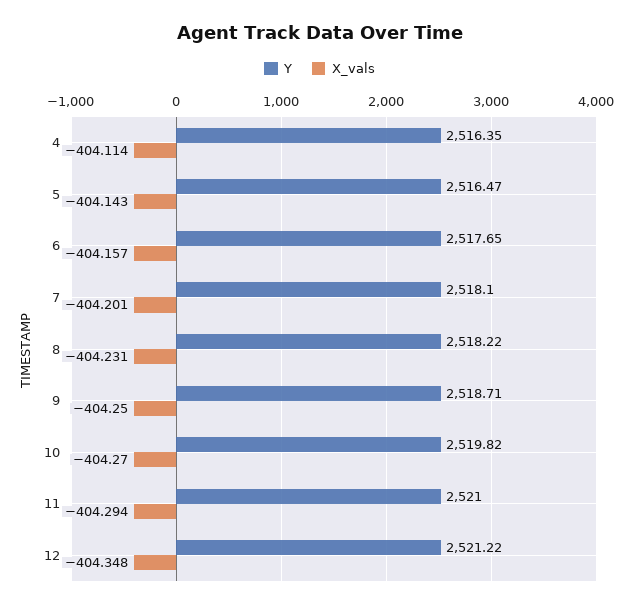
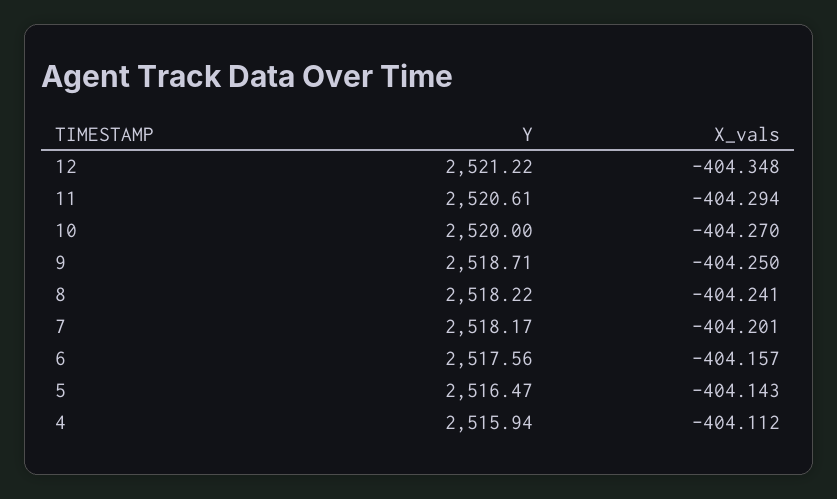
  {
    "Y": {
-     "4": 2516.35,
+     "4": 2515.94,
      "5": 2516.47,
-     "6": 2517.65,
+     "6": 2517.56,
-     "7": 2518.1,
+     "7": 2518.17,
      "8": 2518.22,
      "9": 2518.71,
-     "10": 2519.82,
+     "10": 2520,
-     "11": 2521,
+     "11": 2520.61,
      "12": 2521.22
    },
    "X_vals": {
-     "4": -404.114,
+     "4": -404.112,
      "5": -404.143,
      "6": -404.157,
      "7": -404.201,
-     "8": -404.231,
+     "8": -404.241,
      "9": -404.25,
      "10": -404.27,
      "11": -404.294,
      "12": -404.348
    }
  }

